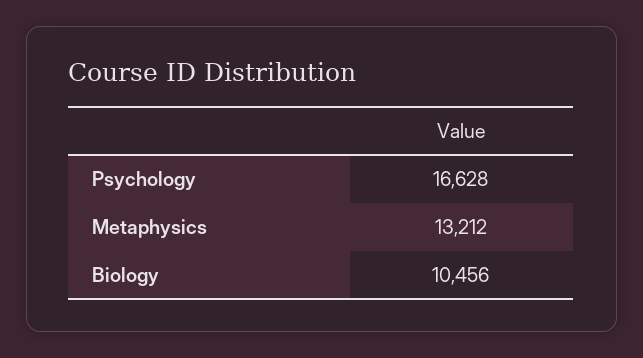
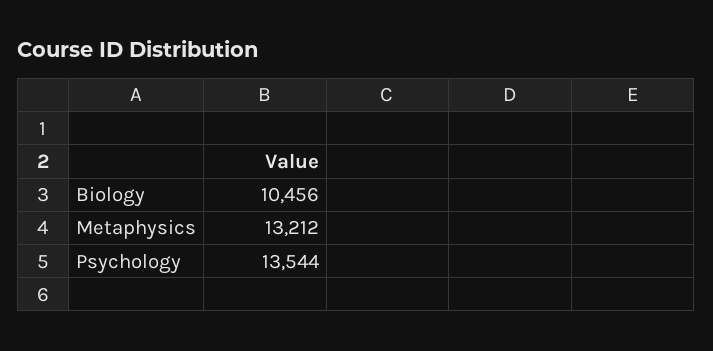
  {
-   "Psychology": 16628,
+   "Psychology": 13544,
    "Metaphysics": 13212,
    "Biology": 10456
  }

